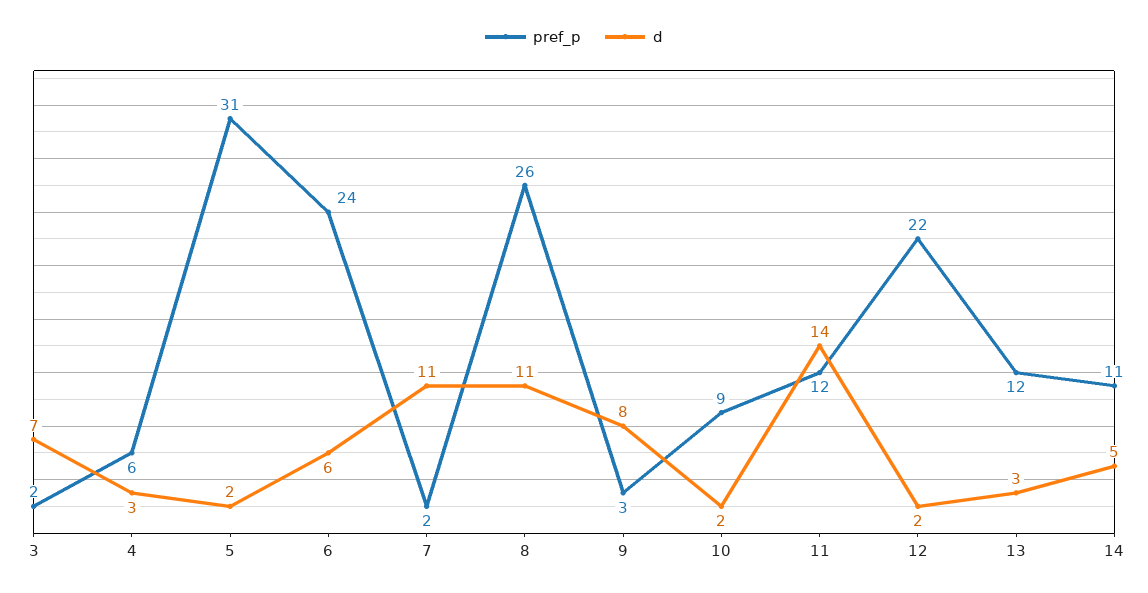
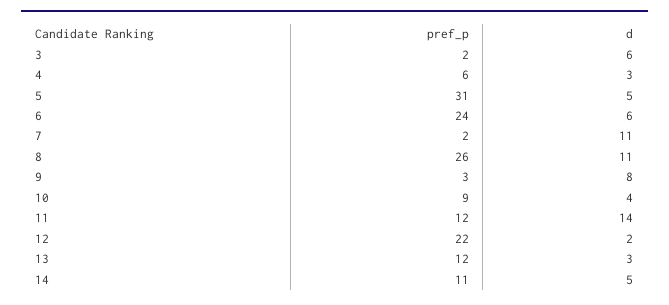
  {
    "pref_p": {
      "3": 2,
      "4": 6,
      "5": 31,
      "6": 24,
      "7": 2,
      "8": 26,
      "9": 3,
      "10": 9,
      "11": 12,
      "12": 22,
      "13": 12,
      "14": 11
    },
    "d": {
-     "3": 7,
+     "3": 6,
      "4": 3,
-     "5": 2,
+     "5": 5,
      "6": 6,
      "7": 11,
      "8": 11,
      "9": 8,
-     "10": 2,
+     "10": 4,
      "11": 14,
      "12": 2,
      "13": 3,
      "14": 5
    }
  }

